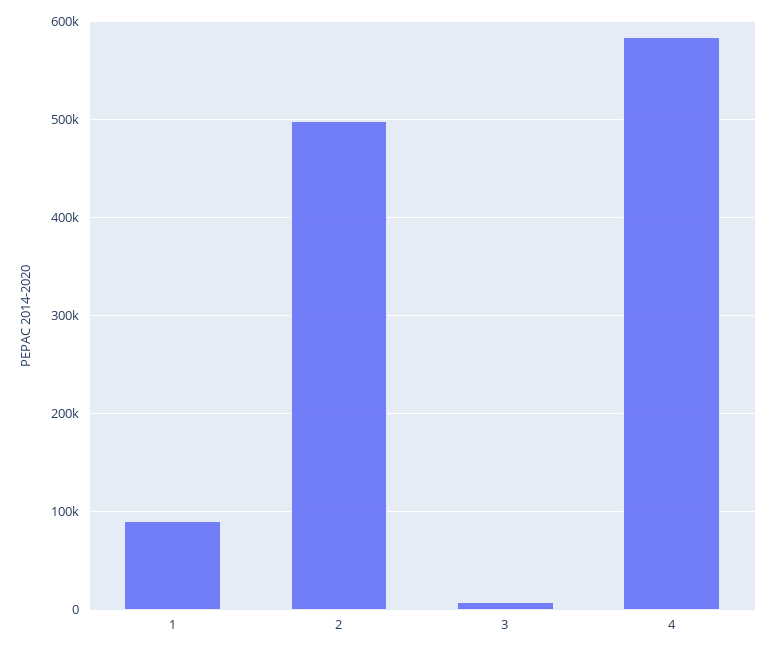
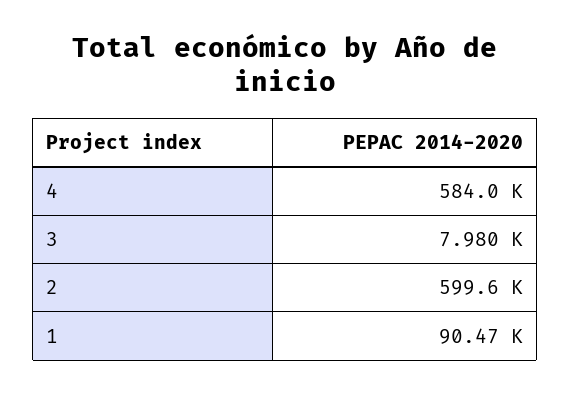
  {
    "1": 90470,
-   "2": 500000,
+   "2": 599600,
    "3": 7980,
    "4": 584000
  }

